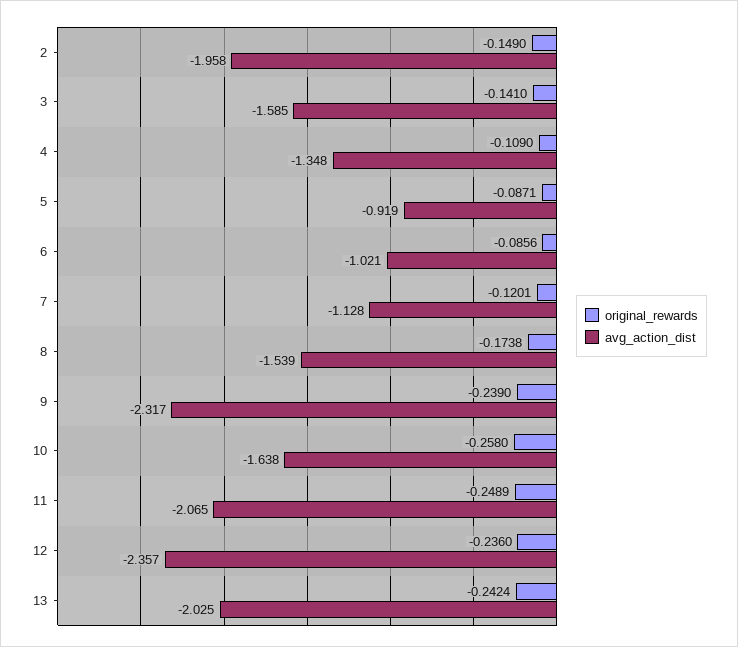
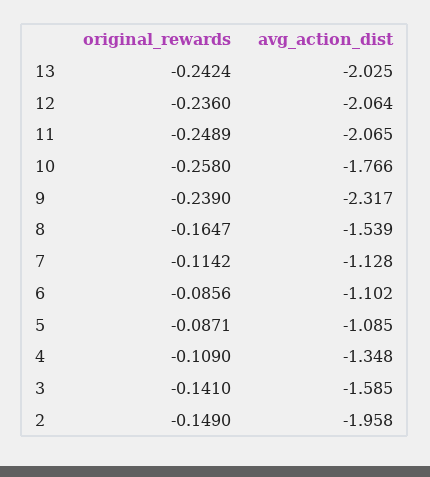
  {
    "original_rewards": {
      "2": -0.149,
      "3": -0.141,
      "4": -0.109,
      "5": -0.0871,
      "6": -0.0856,
-     "7": -0.1201,
+     "7": -0.1142,
-     "8": -0.1738,
+     "8": -0.1647,
      "9": -0.239,
      "10": -0.258,
      "11": -0.2489,
      "12": -0.236,
      "13": -0.2424
    },
    "avg_action_dist": {
      "2": -1.958,
      "3": -1.585,
      "4": -1.348,
-     "5": -0.919,
+     "5": -1.085,
-     "6": -1.021,
+     "6": -1.102,
      "7": -1.128,
      "8": -1.539,
      "9": -2.317,
-     "10": -1.638,
+     "10": -1.766,
      "11": -2.065,
-     "12": -2.357,
+     "12": -2.064,
      "13": -2.025
    }
  }

